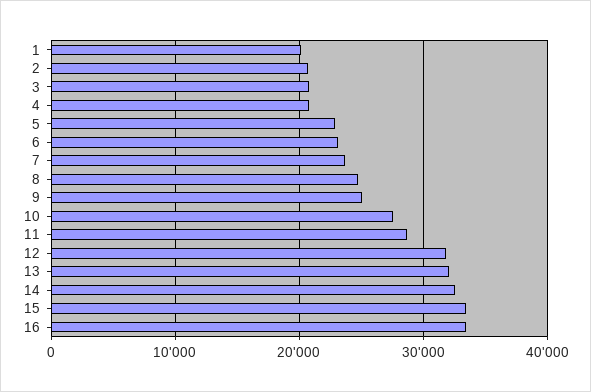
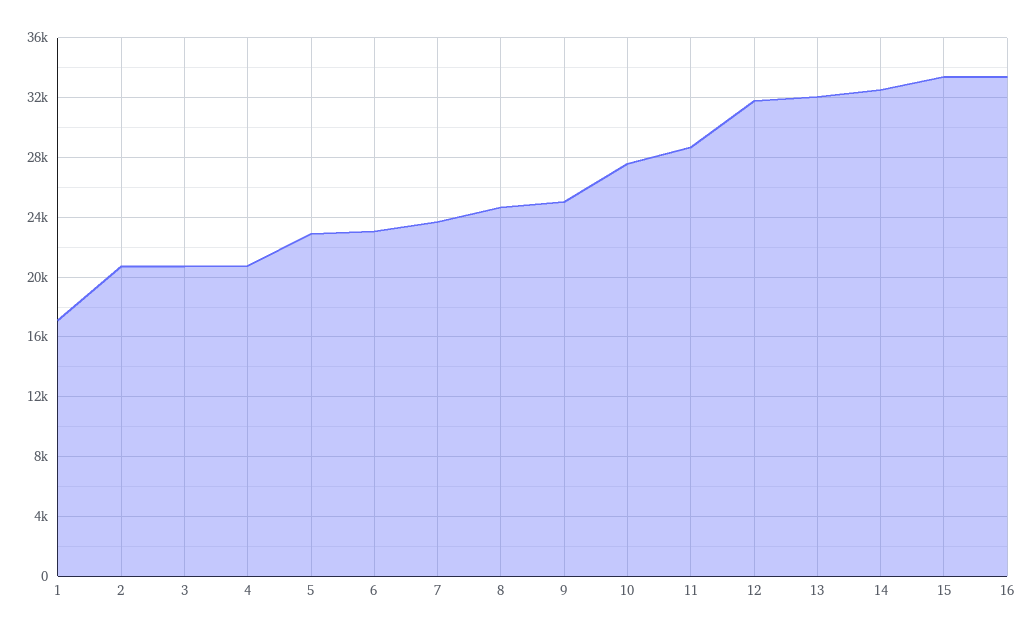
  {
-   "1": 20000,
+   "1": 17000,
    "2": 20500,
    "3": 20500,
    "4": 21000,
    "5": 23000,
    "6": 23000,
    "7": 23500,
    "8": 24500,
    "9": 25000,
    "10": 27500,
    "11": 28500,
    "12": 32000,
    "13": 32000,
    "14": 32500,
    "15": 33500,
    "16": 33500
  }

